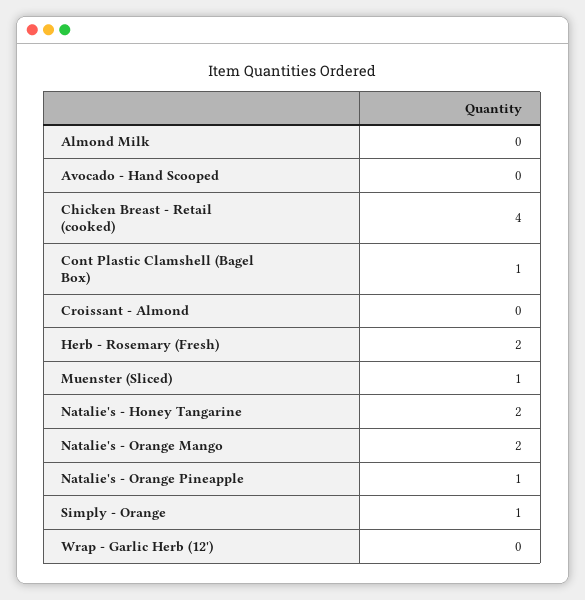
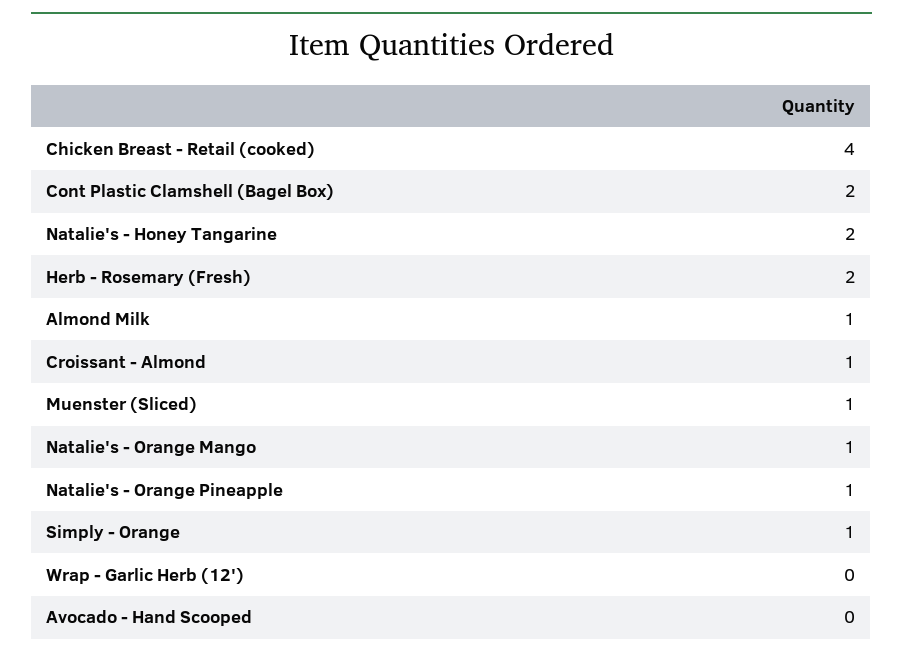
  {
-   "Almond Milk": 0,
+   "Almond Milk": 1,
    "Avocado - Hand Scooped": 0,
    "Chicken Breast - Retail (cooked)": 4,
-   "Cont Plastic Clamshell (Bagel Box)": 1,
+   "Cont Plastic Clamshell (Bagel Box)": 2,
-   "Croissant - Almond": 0,
+   "Croissant - Almond": 1,
    "Herb - Rosemary (Fresh)": 2,
    "Muenster (Sliced)": 1,
    "Natalie's - Honey Tangarine": 2,
-   "Natalie's - Orange Mango": 2,
+   "Natalie's - Orange Mango": 1,
    "Natalie's - Orange Pineapple": 1,
    "Simply - Orange": 1,
    "Wrap - Garlic Herb (12')": 0
  }

